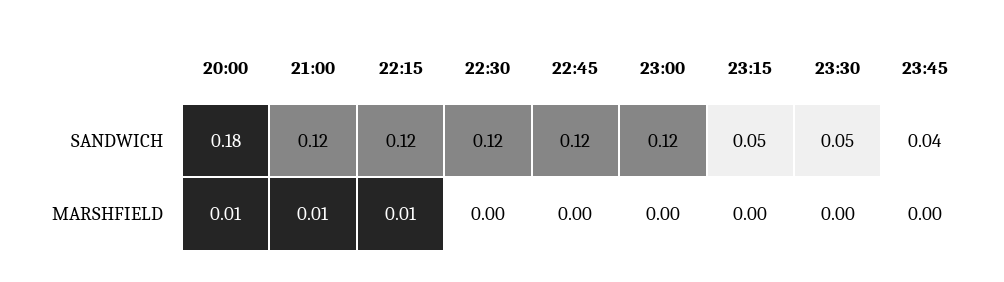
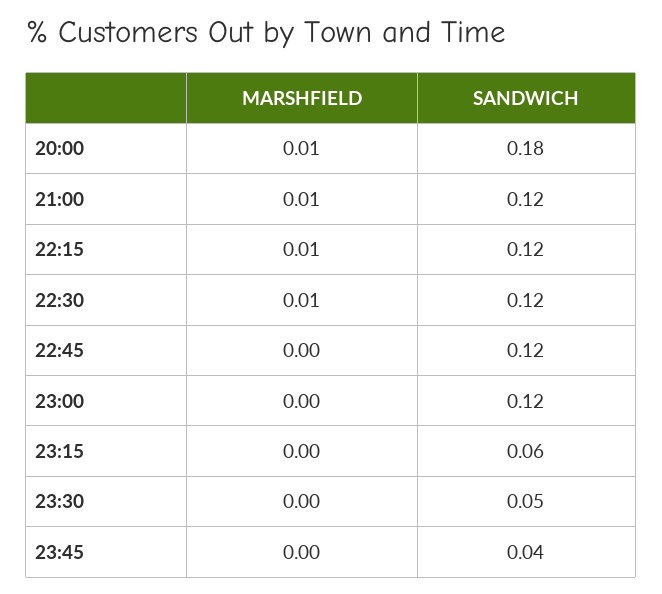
  {
    "20:00": {
      "SANDWICH": 0.18,
      "MARSHFIELD": 0.01
    },
    "21:00": {
      "SANDWICH": 0.12,
      "MARSHFIELD": 0.01
    },
    "22:15": {
      "SANDWICH": 0.12,
      "MARSHFIELD": 0.01
    },
    "22:30": {
      "SANDWICH": 0.12,
-     "MARSHFIELD": 0
+     "MARSHFIELD": 0.01
    },
    "22:45": {
      "SANDWICH": 0.12,
      "MARSHFIELD": 0
    },
    "23:00": {
      "SANDWICH": 0.12,
      "MARSHFIELD": 0
    },
    "23:15": {
-     "SANDWICH": 0.05,
+     "SANDWICH": 0.06,
      "MARSHFIELD": 0
    },
    "23:30": {
      "SANDWICH": 0.05,
      "MARSHFIELD": 0
    },
    "23:45": {
      "SANDWICH": 0.04,
      "MARSHFIELD": 0
    }
  }

